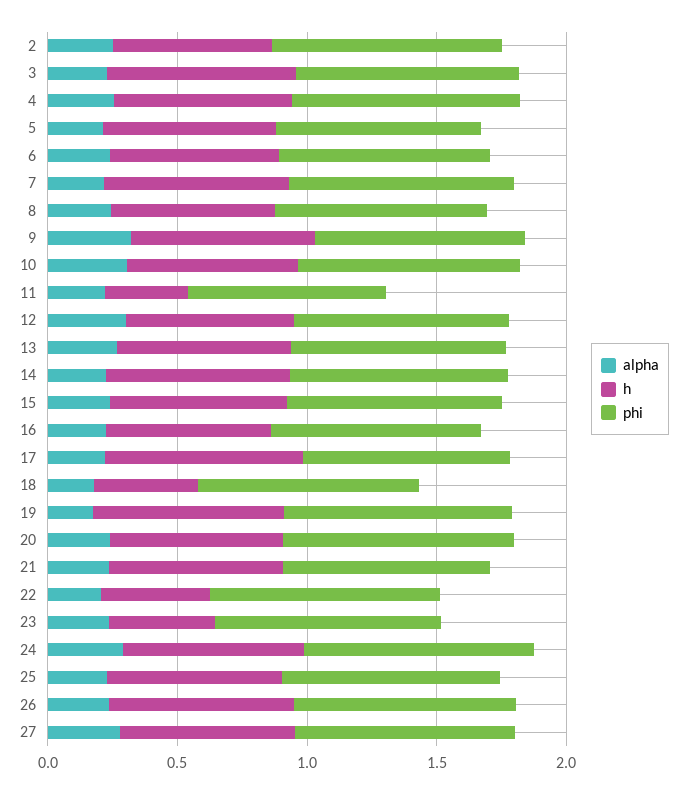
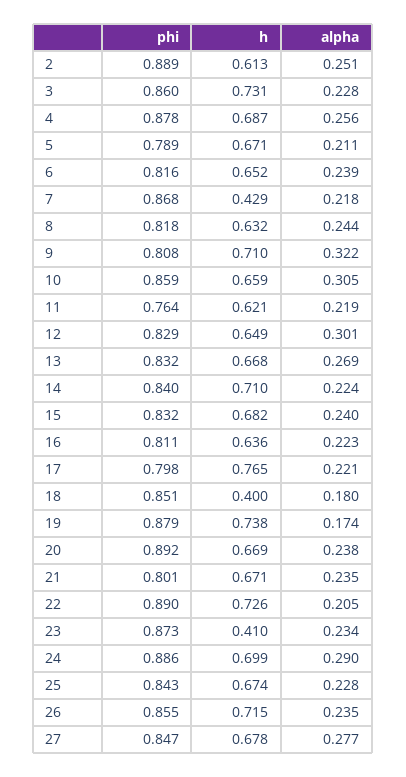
  {
    "alpha": {
      "2": 0.251,
      "3": 0.228,
      "4": 0.256,
      "5": 0.211,
      "6": 0.239,
      "7": 0.218,
      "8": 0.244,
      "9": 0.322,
      "10": 0.305,
      "11": 0.219,
      "12": 0.301,
      "13": 0.269,
      "14": 0.224,
      "15": 0.24,
      "16": 0.223,
      "17": 0.221,
      "18": 0.18,
      "19": 0.174,
      "20": 0.238,
      "21": 0.235,
      "22": 0.205,
      "23": 0.234,
      "24": 0.29,
      "25": 0.228,
      "26": 0.235,
      "27": 0.277
    },
    "h": {
      "2": 0.613,
      "3": 0.731,
      "4": 0.687,
      "5": 0.671,
      "6": 0.652,
-     "7": 0.7,
+     "7": 0.429,
      "8": 0.632,
      "9": 0.71,
      "10": 0.659,
-     "11": 0.3,
+     "11": 0.621,
      "12": 0.649,
      "13": 0.668,
      "14": 0.71,
      "15": 0.682,
      "16": 0.636,
      "17": 0.765,
      "18": 0.4,
      "19": 0.738,
      "20": 0.669,
      "21": 0.671,
-     "22": 0.4,
+     "22": 0.726,
      "23": 0.41,
      "24": 0.699,
      "25": 0.674,
      "26": 0.715,
      "27": 0.678
    },
    "phi": {
      "2": 0.889,
      "3": 0.86,
      "4": 0.878,
      "5": 0.789,
      "6": 0.816,
      "7": 0.868,
      "8": 0.818,
      "9": 0.808,
      "10": 0.859,
      "11": 0.764,
      "12": 0.829,
      "13": 0.832,
      "14": 0.84,
      "15": 0.832,
      "16": 0.811,
      "17": 0.798,
      "18": 0.851,
      "19": 0.879,
      "20": 0.892,
      "21": 0.801,
      "22": 0.89,
      "23": 0.873,
      "24": 0.886,
      "25": 0.843,
      "26": 0.855,
      "27": 0.847
    }
  }

